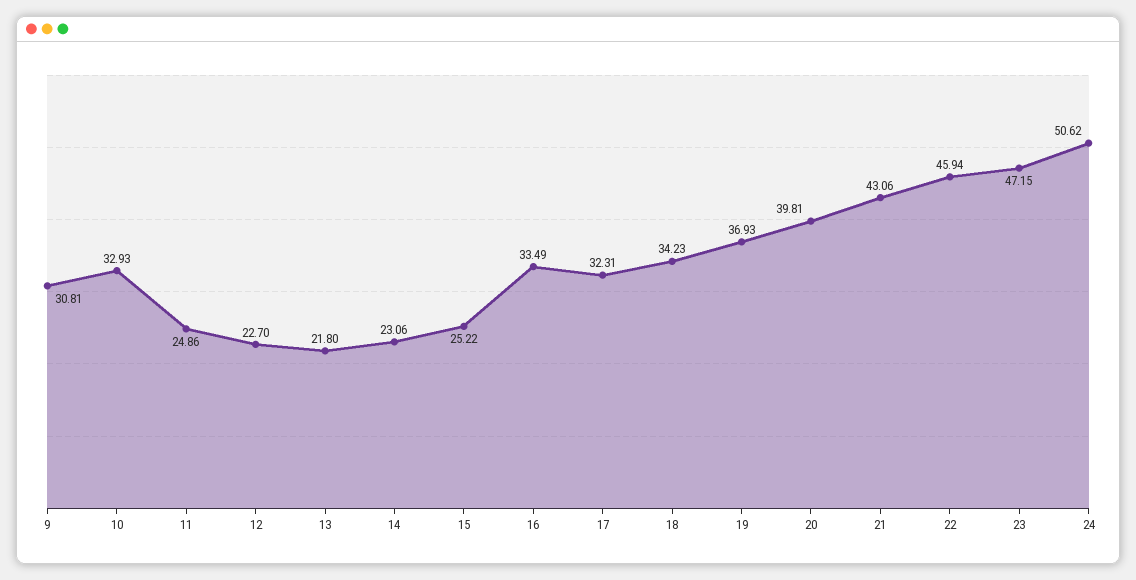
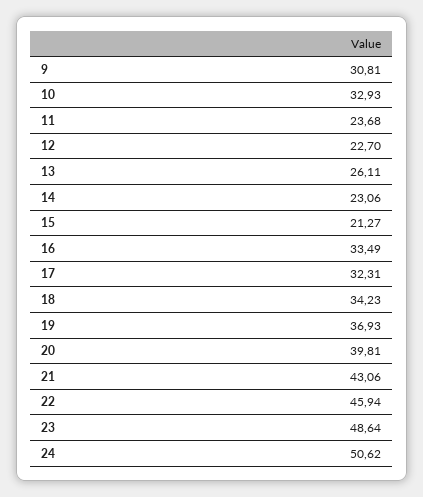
  {
    "9": 30.81,
    "10": 32.93,
-   "11": 24.86,
+   "11": 23.68,
    "12": 22.7,
-   "13": 21.8,
+   "13": 26.11,
    "14": 23.06,
-   "15": 25.22,
+   "15": 21.27,
    "16": 33.49,
    "17": 32.31,
    "18": 34.23,
    "19": 36.93,
    "20": 39.81,
    "21": 43.06,
    "22": 45.94,
-   "23": 47.15,
+   "23": 48.64,
    "24": 50.62
  }

